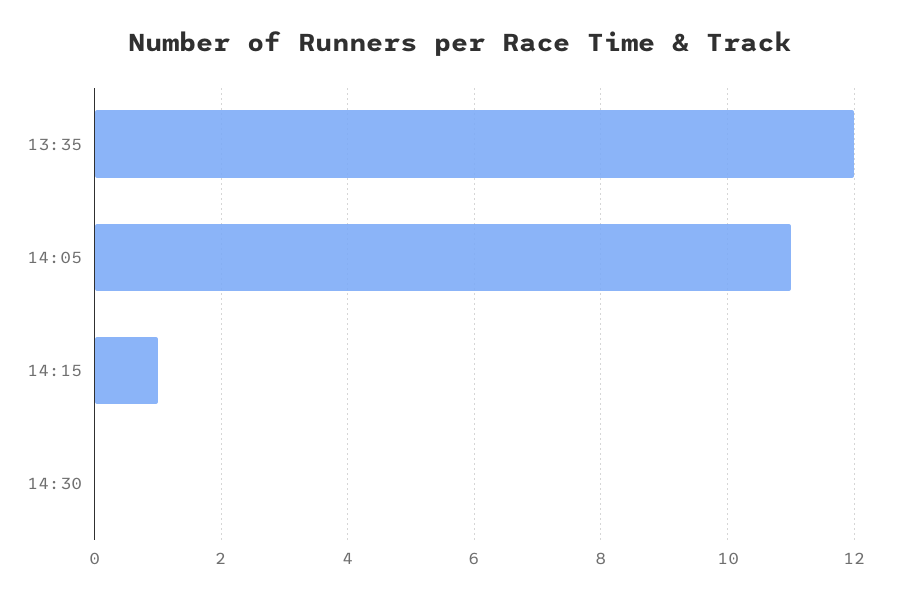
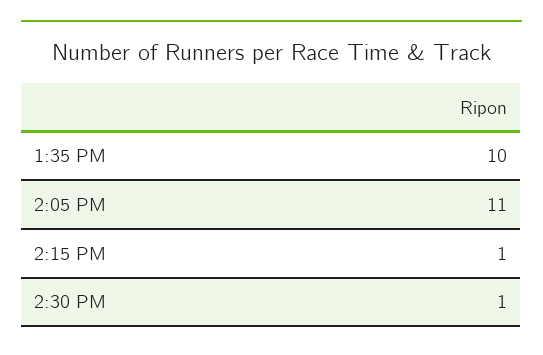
  {
-   "13:35": 12,
+   "13:35": 10,
    "14:05": 11,
    "14:15": 1,
-   "14:30": 0
+   "14:30": 1
  }

